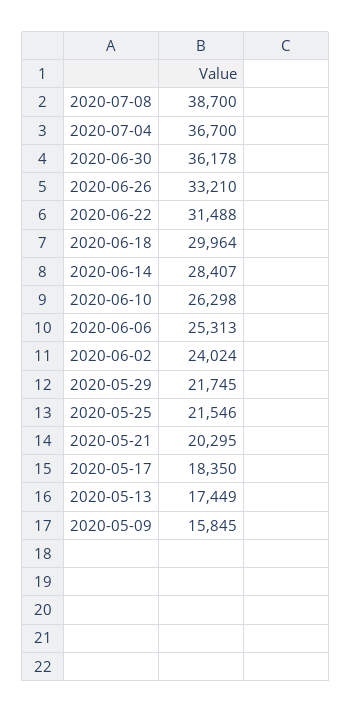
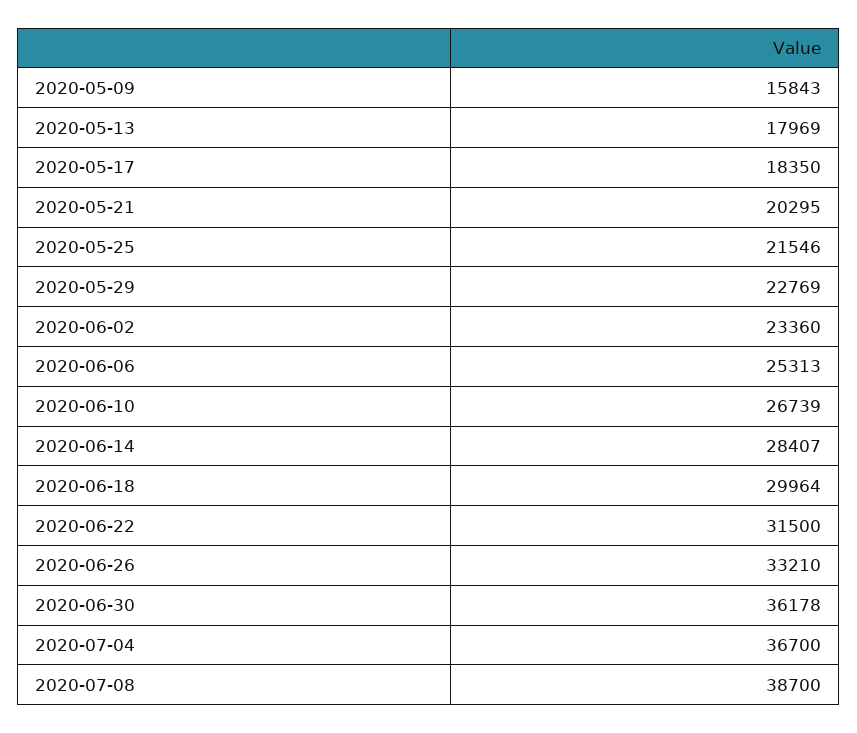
  {
    "2020-07-08": 38700,
    "2020-07-04": 36700,
    "2020-06-30": 36178,
    "2020-06-26": 33210,
-   "2020-06-22": 31488,
+   "2020-06-22": 31500,
    "2020-06-18": 29964,
    "2020-06-14": 28407,
-   "2020-06-10": 26298,
+   "2020-06-10": 26739,
    "2020-06-06": 25313,
-   "2020-06-02": 24024,
+   "2020-06-02": 23360,
-   "2020-05-29": 21745,
+   "2020-05-29": 22769,
    "2020-05-25": 21546,
    "2020-05-21": 20295,
    "2020-05-17": 18350,
-   "2020-05-13": 17449,
+   "2020-05-13": 17969,
-   "2020-05-09": 15845
+   "2020-05-09": 15843
  }

